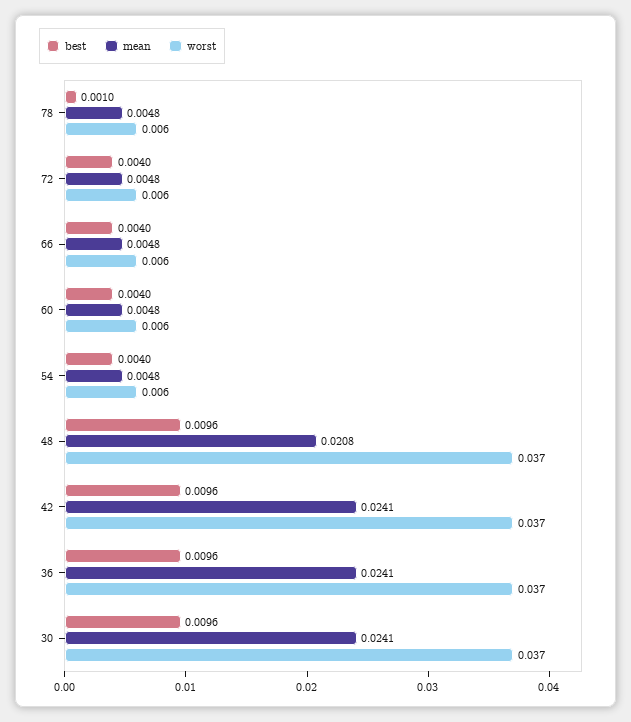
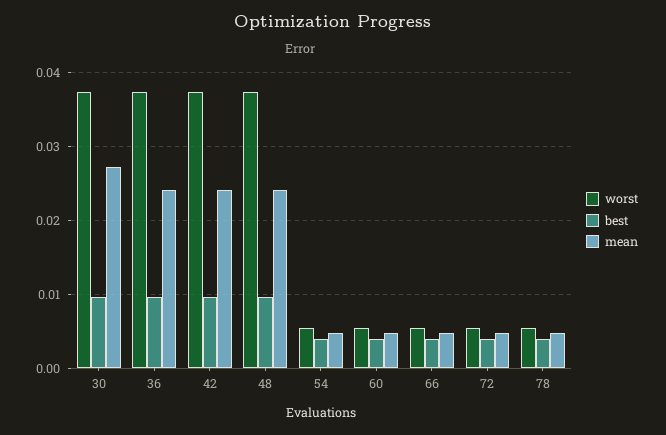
  {
    "best": {
-     "78": 0.001,
+     "78": 0.004,
      "72": 0.004,
      "66": 0.004,
      "60": 0.004,
      "54": 0.004,
      "48": 0.0096,
      "42": 0.0096,
      "36": 0.0096,
      "30": 0.0096
    },
    "mean": {
      "78": 0.0048,
      "72": 0.0048,
      "66": 0.0048,
      "60": 0.0048,
      "54": 0.0048,
-     "48": 0.0208,
+     "48": 0.024,
      "42": 0.0241,
      "36": 0.0241,
-     "30": 0.0241
+     "30": 0.027
    },
    "worst": {
      "78": 0.006,
      "72": 0.006,
      "66": 0.006,
      "60": 0.006,
      "54": 0.006,
      "48": 0.037,
      "42": 0.037,
      "36": 0.037,
      "30": 0.037
    }
  }

